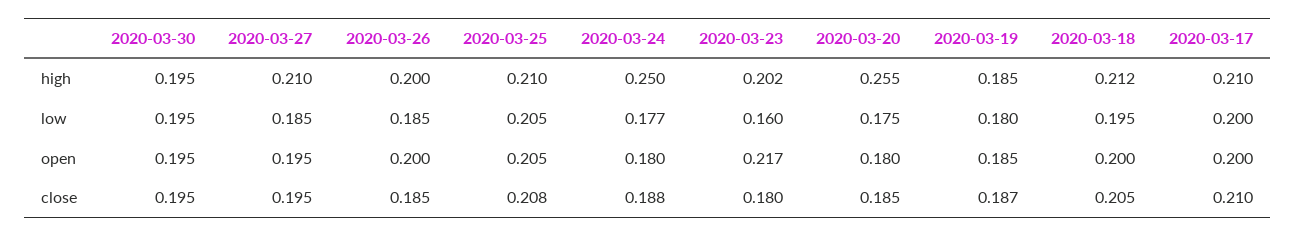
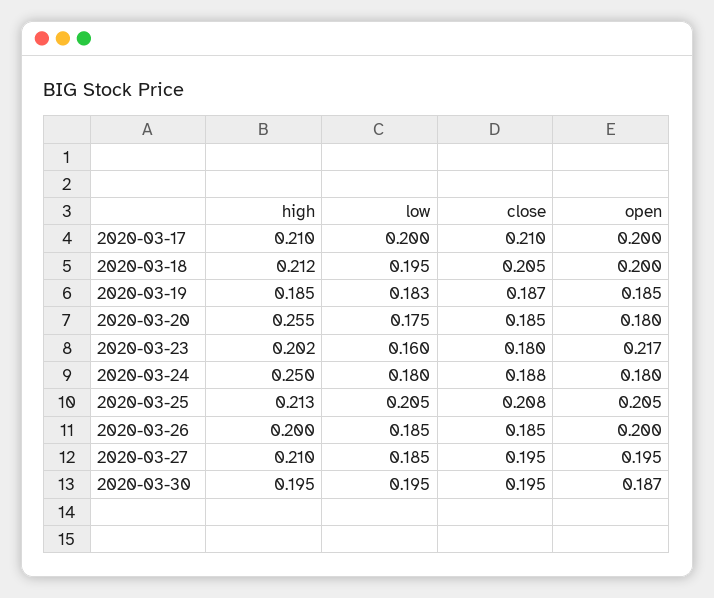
  {
    "2020-03-30": {
      "high": 0.195,
      "low": 0.195,
-     "open": 0.195,
+     "open": 0.187,
      "close": 0.195
    },
    "2020-03-27": {
      "high": 0.21,
      "low": 0.185,
      "open": 0.195,
      "close": 0.195
    },
    "2020-03-26": {
      "high": 0.2,
      "low": 0.185,
      "open": 0.2,
      "close": 0.185
    },
    "2020-03-25": {
-     "high": 0.21,
+     "high": 0.213,
      "low": 0.205,
      "open": 0.205,
      "close": 0.208
    },
    "2020-03-24": {
      "high": 0.25,
-     "low": 0.177,
+     "low": 0.18,
      "open": 0.18,
      "close": 0.188
    },
    "2020-03-23": {
      "high": 0.202,
      "low": 0.16,
      "open": 0.217,
      "close": 0.18
    },
    "2020-03-20": {
      "high": 0.255,
      "low": 0.175,
      "open": 0.18,
      "close": 0.185
    },
    "2020-03-19": {
      "high": 0.185,
-     "low": 0.18,
+     "low": 0.183,
      "open": 0.185,
      "close": 0.187
    },
    "2020-03-18": {
      "high": 0.212,
      "low": 0.195,
      "open": 0.2,
      "close": 0.205
    },
    "2020-03-17": {
      "high": 0.21,
      "low": 0.2,
      "open": 0.2,
      "close": 0.21
    }
  }

